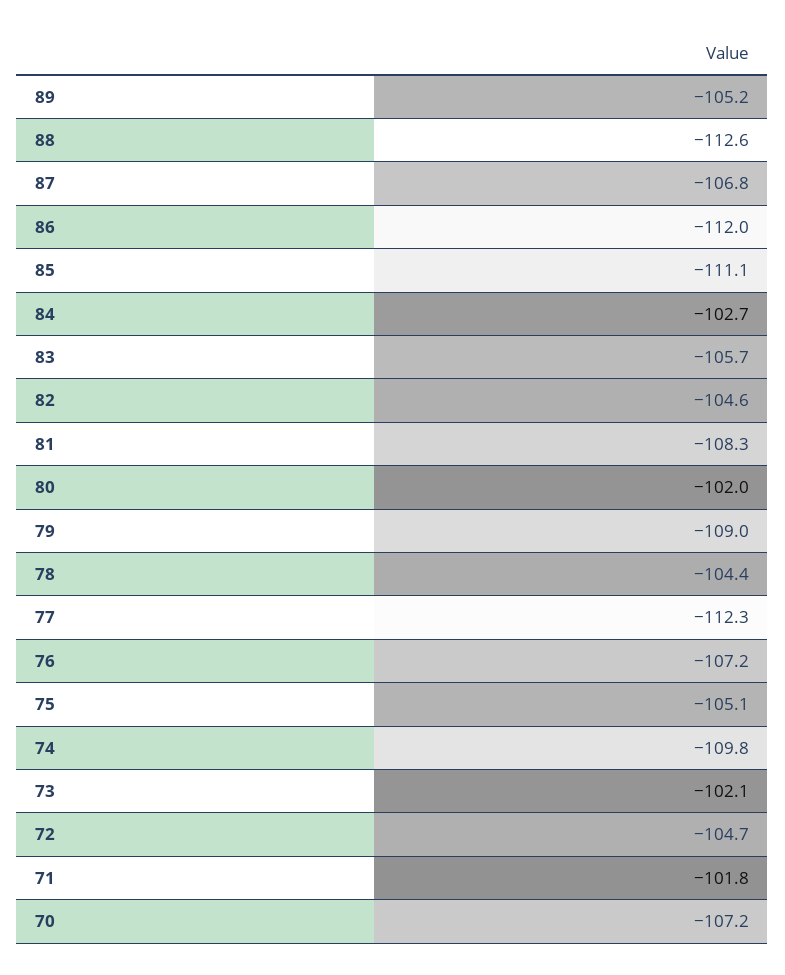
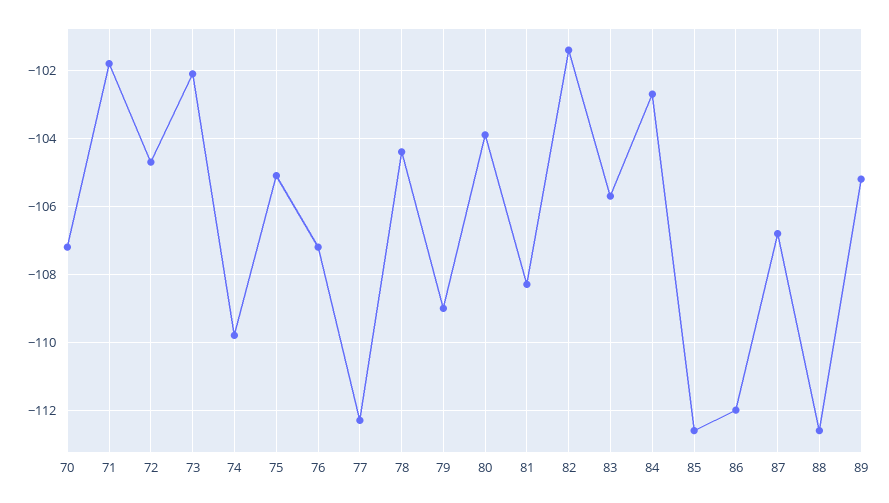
  {
    "89": -105.2,
    "88": -112.6,
    "87": -106.8,
    "86": -112,
-   "85": -111.1,
+   "85": -112.5,
    "84": -102.7,
    "83": -105.7,
-   "82": -104.6,
+   "82": -101.5,
    "81": -108.3,
-   "80": -102,
+   "80": -104,
    "79": -109,
    "78": -104.4,
    "77": -112.3,
    "76": -107.2,
    "75": -105.1,
    "74": -109.8,
    "73": -102.1,
    "72": -104.7,
    "71": -101.8,
    "70": -107.2
  }

